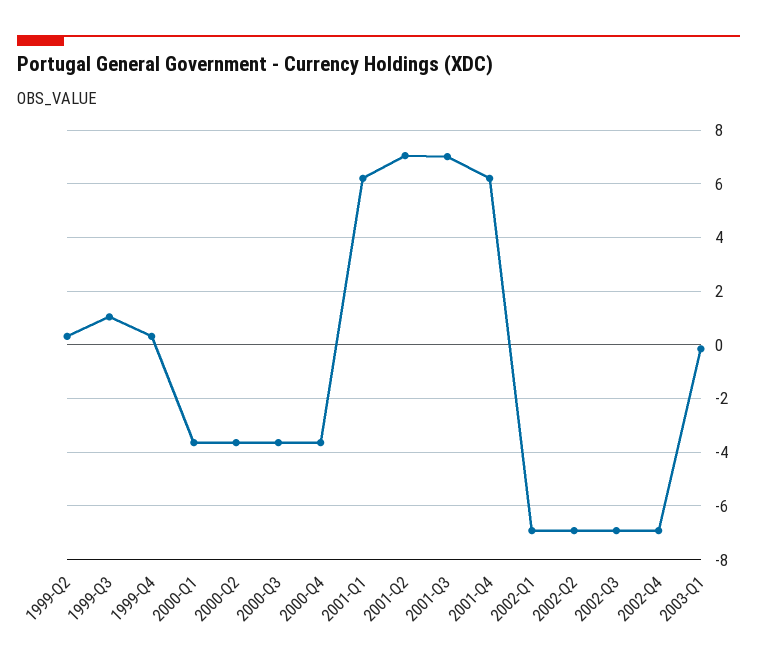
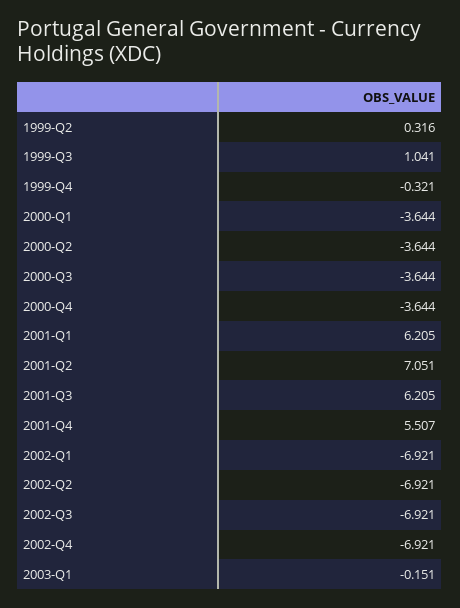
  {
    "1999-Q2": 0.316,
    "1999-Q3": 1.041,
-   "1999-Q4": 0.25,
+   "1999-Q4": -0.321,
    "2000-Q1": -3.644,
    "2000-Q2": -3.644,
    "2000-Q3": -3.644,
    "2000-Q4": -3.644,
    "2001-Q1": 6.205,
    "2001-Q2": 7.051,
-   "2001-Q3": 7,
+   "2001-Q3": 6.205,
-   "2001-Q4": 6.25,
+   "2001-Q4": 5.507,
    "2002-Q1": -6.921,
    "2002-Q2": -6.921,
    "2002-Q3": -6.921,
    "2002-Q4": -6.921,
    "2003-Q1": -0.151
  }

